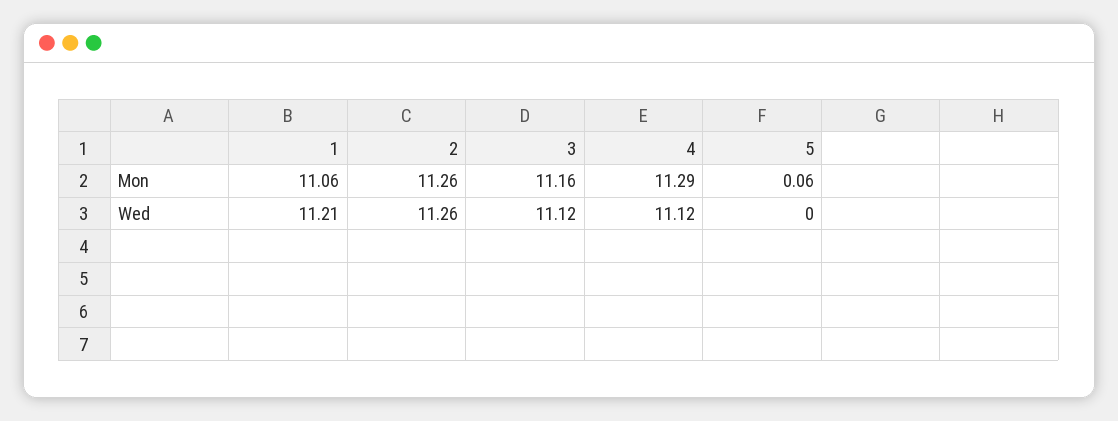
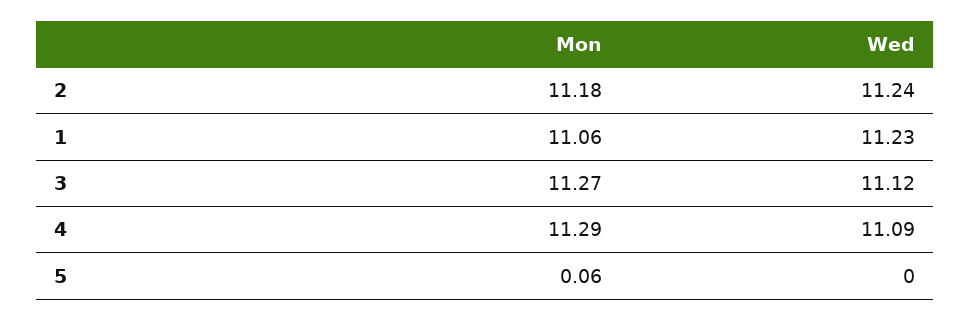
  {
    "1": {
      "Mon": 11.06,
-     "Wed": 11.21
+     "Wed": 11.23
    },
    "2": {
-     "Mon": 11.26,
+     "Mon": 11.18,
-     "Wed": 11.26
+     "Wed": 11.24
    },
    "3": {
-     "Mon": 11.16,
+     "Mon": 11.27,
      "Wed": 11.12
    },
    "4": {
      "Mon": 11.29,
-     "Wed": 11.12
+     "Wed": 11.09
    },
    "5": {
      "Mon": 0.06,
      "Wed": 0
    }
  }

